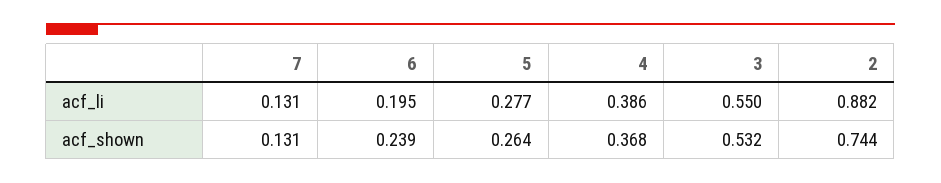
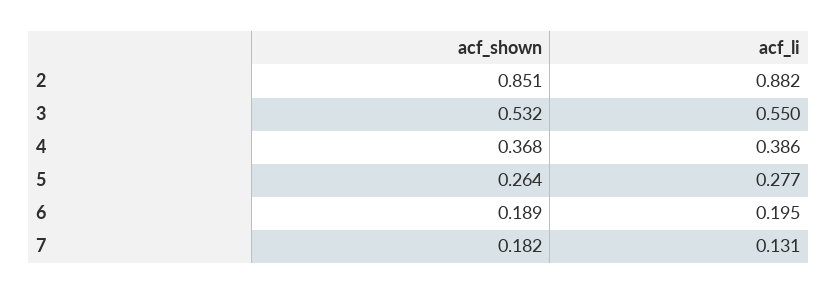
  {
    "7": {
      "acf_li": 0.131,
-     "acf_shown": 0.131
+     "acf_shown": 0.182
    },
    "6": {
      "acf_li": 0.195,
-     "acf_shown": 0.239
+     "acf_shown": 0.189
    },
    "5": {
      "acf_li": 0.277,
      "acf_shown": 0.264
    },
    "4": {
      "acf_li": 0.386,
      "acf_shown": 0.368
    },
    "3": {
      "acf_li": 0.55,
      "acf_shown": 0.532
    },
    "2": {
      "acf_li": 0.882,
-     "acf_shown": 0.744
+     "acf_shown": 0.851
    }
  }

